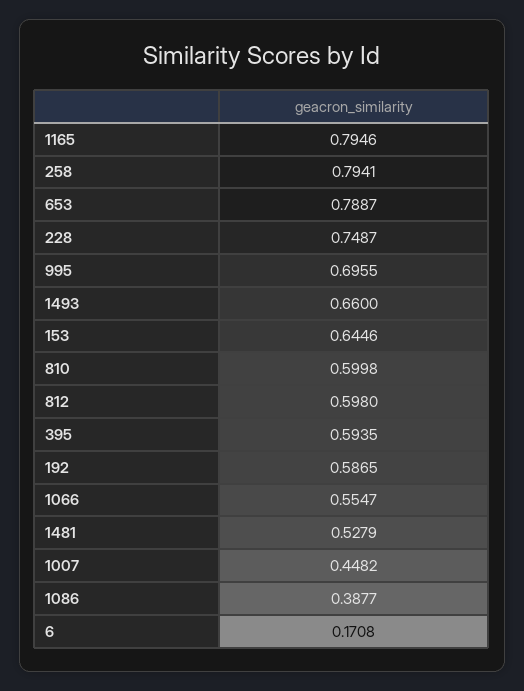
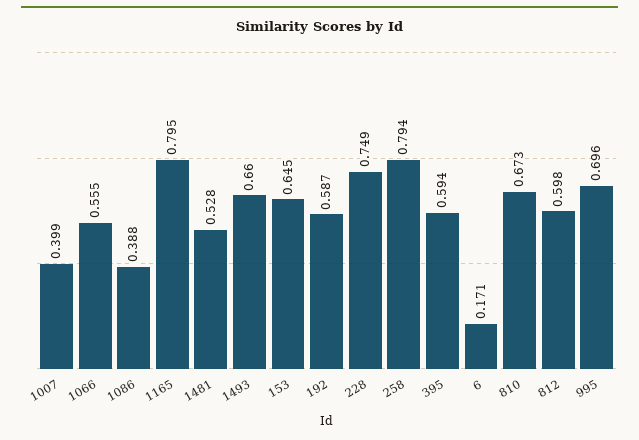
  {
    "1165": 0.7946,
    "258": 0.7941,
-   "653": 0.7887,
    "228": 0.7487,
    "995": 0.6955,
    "1493": 0.66,
    "153": 0.6446,
-   "810": 0.5998,
+   "810": 0.673,
    "812": 0.598,
    "395": 0.5935,
    "192": 0.5865,
    "1066": 0.5547,
    "1481": 0.5279,
-   "1007": 0.4482,
+   "1007": 0.399,
    "1086": 0.3877,
    "6": 0.1708
  }

